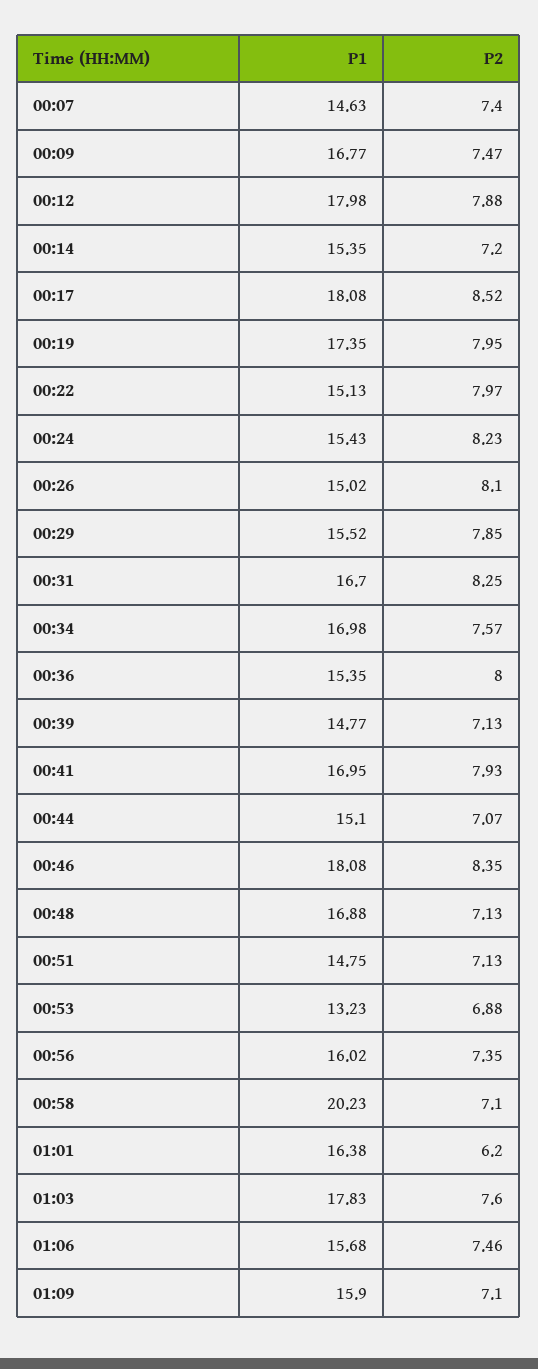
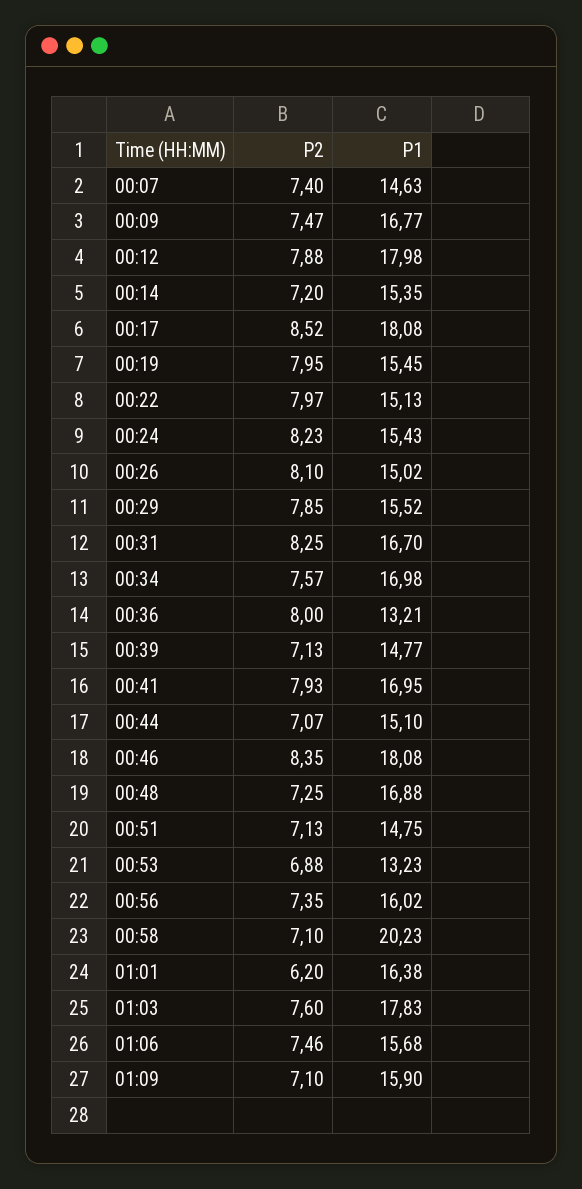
  {
    "P1": {
      "00:07": 14.63,
      "00:09": 16.77,
      "00:12": 17.98,
      "00:14": 15.35,
      "00:17": 18.08,
-     "00:19": 17.35,
+     "00:19": 15.45,
      "00:22": 15.13,
      "00:24": 15.43,
      "00:26": 15.02,
      "00:29": 15.52,
      "00:31": 16.7,
      "00:34": 16.98,
-     "00:36": 15.35,
+     "00:36": 13.21,
      "00:39": 14.77,
      "00:41": 16.95,
      "00:44": 15.1,
      "00:46": 18.08,
      "00:48": 16.88,
      "00:51": 14.75,
      "00:53": 13.23,
      "00:56": 16.02,
      "00:58": 20.23,
      "01:01": 16.38,
      "01:03": 17.83,
      "01:06": 15.68,
      "01:09": 15.9
    },
    "P2": {
      "00:07": 7.4,
      "00:09": 7.47,
      "00:12": 7.88,
      "00:14": 7.2,
      "00:17": 8.52,
      "00:19": 7.95,
      "00:22": 7.97,
      "00:24": 8.23,
      "00:26": 8.1,
      "00:29": 7.85,
      "00:31": 8.25,
      "00:34": 7.57,
      "00:36": 8,
      "00:39": 7.13,
      "00:41": 7.93,
      "00:44": 7.07,
      "00:46": 8.35,
-     "00:48": 7.13,
+     "00:48": 7.25,
      "00:51": 7.13,
      "00:53": 6.88,
      "00:56": 7.35,
      "00:58": 7.1,
      "01:01": 6.2,
      "01:03": 7.6,
      "01:06": 7.46,
      "01:09": 7.1
    }
  }

